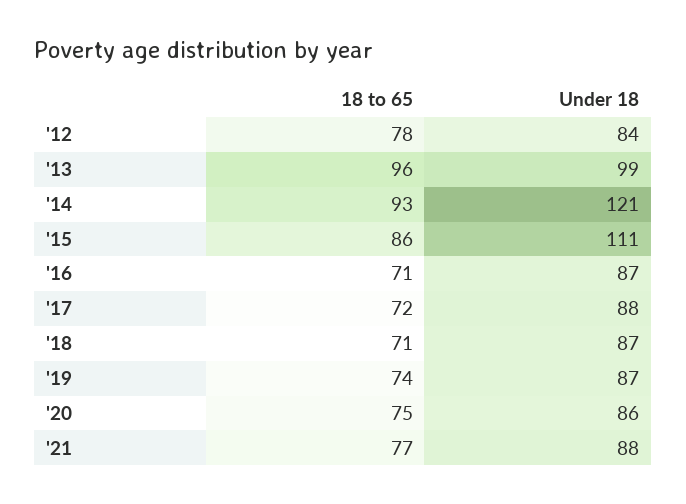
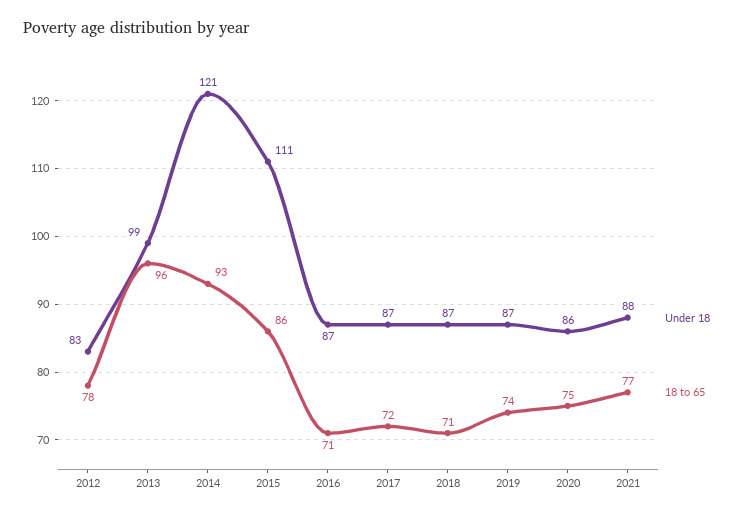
  {
    "18 to 65": {
      "'12": 78,
      "'13": 96,
      "'14": 93,
      "'15": 86,
      "'16": 71,
      "'17": 72,
      "'18": 71,
      "'19": 74,
      "'20": 75,
      "'21": 77
    },
    "Under 18": {
-     "'12": 84,
+     "'12": 83,
      "'13": 99,
      "'14": 121,
      "'15": 111,
      "'16": 87,
-     "'17": 88,
+     "'17": 87,
      "'18": 87,
      "'19": 87,
      "'20": 86,
      "'21": 88
    }
  }

